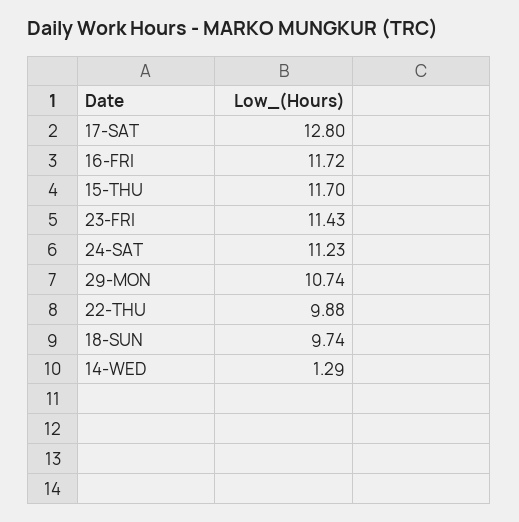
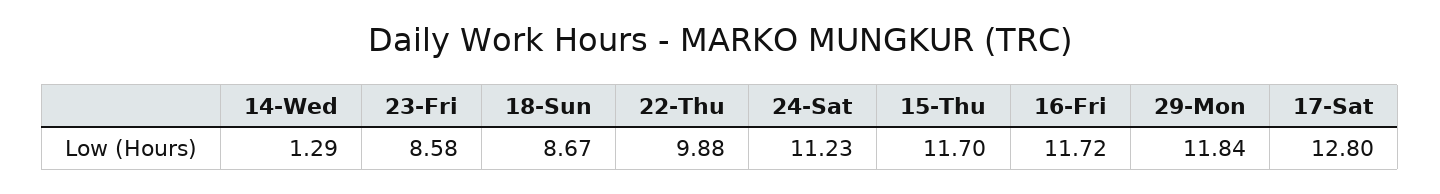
  {
    "17-SAT": 12.8,
    "16-FRI": 11.72,
    "15-THU": 11.7,
-   "23-FRI": 11.43,
+   "23-FRI": 8.58,
    "24-SAT": 11.23,
-   "29-MON": 10.74,
+   "29-MON": 11.84,
    "22-THU": 9.88,
-   "18-SUN": 9.74,
+   "18-SUN": 8.67,
    "14-WED": 1.29
  }

